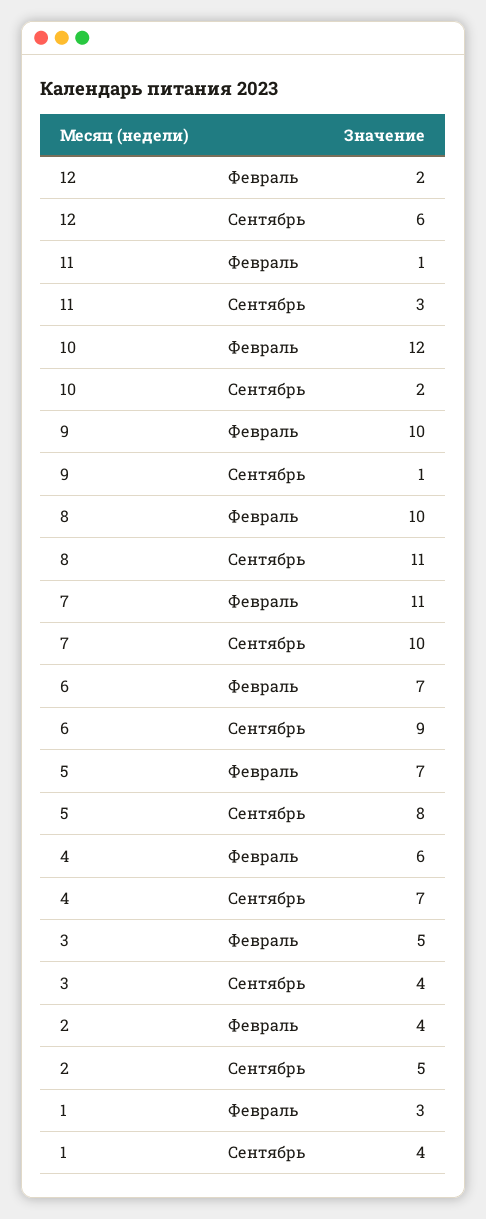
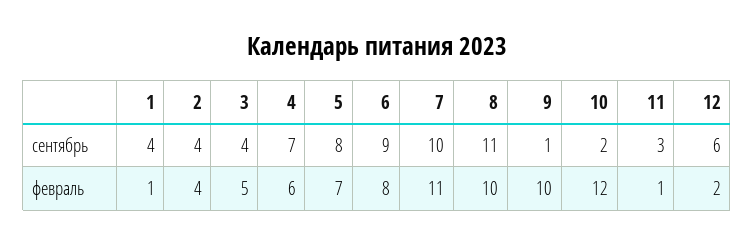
  {
    "12": {
      "Февраль": 2,
      "Сентябрь": 6
    },
    "11": {
      "Февраль": 1,
      "Сентябрь": 3
    },
    "10": {
      "Февраль": 12,
      "Сентябрь": 2
    },
    "9": {
      "Февраль": 10,
      "Сентябрь": 1
    },
    "8": {
      "Февраль": 10,
      "Сентябрь": 11
    },
    "7": {
      "Февраль": 11,
      "Сентябрь": 10
    },
    "6": {
-     "Февраль": 7,
+     "Февраль": 8,
      "Сентябрь": 9
    },
    "5": {
      "Февраль": 7,
      "Сентябрь": 8
    },
    "4": {
      "Февраль": 6,
      "Сентябрь": 7
    },
    "3": {
      "Февраль": 5,
      "Сентябрь": 4
    },
    "2": {
      "Февраль": 4,
-     "Сентябрь": 5
+     "Сентябрь": 4
    },
    "1": {
-     "Февраль": 3,
+     "Февраль": 1,
      "Сентябрь": 4
    }
  }

